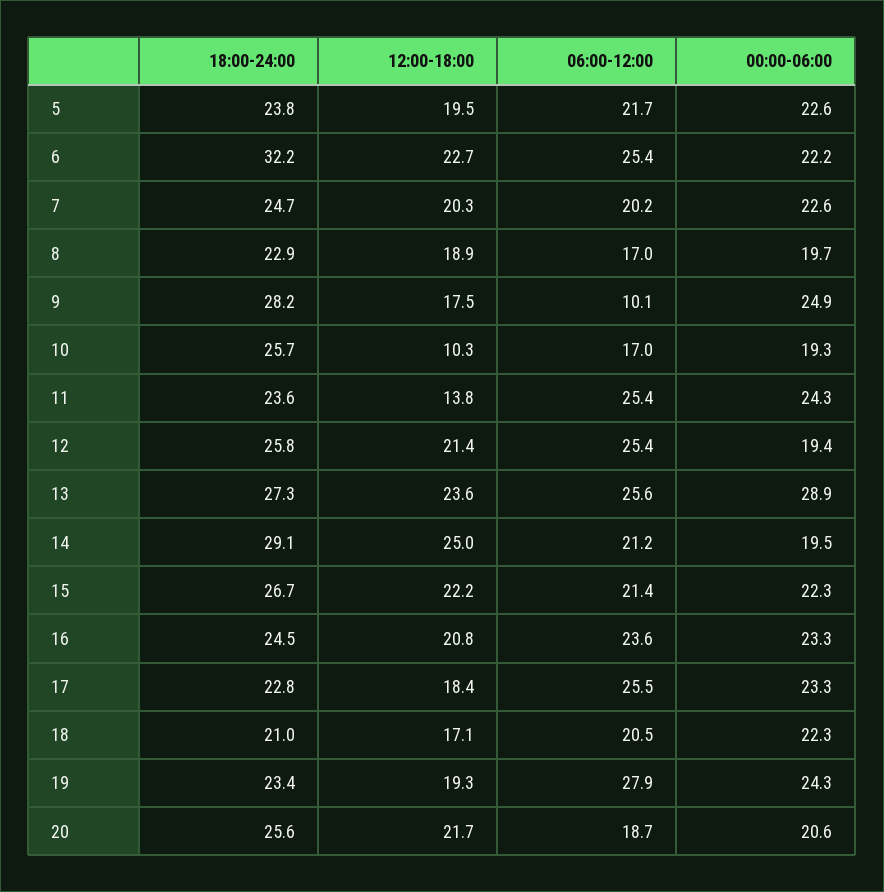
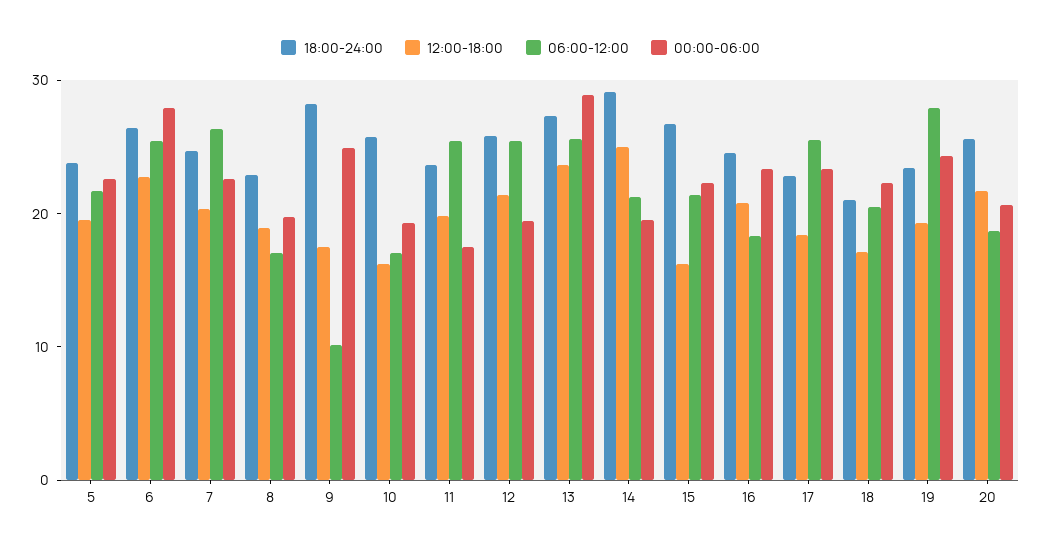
  {
    "18:00-24:00": {
      "5": 23.8,
-     "6": 32.2,
+     "6": 26,
      "7": 24.7,
      "8": 22.9,
      "9": 28.2,
      "10": 25.7,
      "11": 23.6,
      "12": 25.8,
      "13": 27.3,
      "14": 29.1,
      "15": 26.7,
      "16": 24.5,
      "17": 22.8,
      "18": 21,
      "19": 23.4,
      "20": 25.6
    },
    "12:00-18:00": {
      "5": 19.5,
      "6": 22.7,
      "7": 20.3,
      "8": 18.9,
      "9": 17.5,
-     "10": 10.3,
+     "10": 16,
-     "11": 13.8,
+     "11": 20,
      "12": 21.4,
      "13": 23.6,
      "14": 25,
-     "15": 22.2,
+     "15": 16,
      "16": 20.8,
      "17": 18.4,
      "18": 17.1,
      "19": 19.3,
      "20": 21.7
    },
    "06:00-12:00": {
      "5": 21.7,
      "6": 25.4,
-     "7": 20.2,
+     "7": 26,
      "8": 17,
      "9": 10.1,
      "10": 17,
      "11": 25.4,
      "12": 25.4,
      "13": 25.6,
      "14": 21.2,
      "15": 21.4,
-     "16": 23.6,
+     "16": 18,
      "17": 25.5,
      "18": 20.5,
      "19": 27.9,
      "20": 18.7
    },
    "00:00-06:00": {
      "5": 22.6,
-     "6": 22.2,
+     "6": 28,
      "7": 22.6,
      "8": 19.7,
      "9": 24.9,
      "10": 19.3,
-     "11": 24.3,
+     "11": 18,
      "12": 19.4,
      "13": 28.9,
      "14": 19.5,
      "15": 22.3,
      "16": 23.3,
      "17": 23.3,
      "18": 22.3,
      "19": 24.3,
      "20": 20.6
    }
  }

